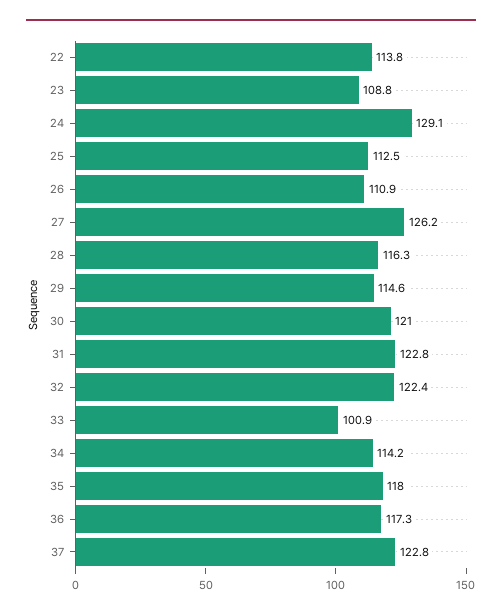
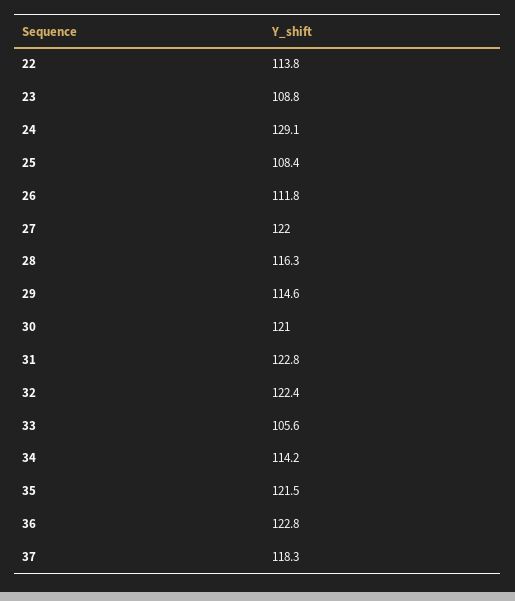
  {
    "22": 113.8,
    "23": 108.8,
    "24": 129.1,
-   "25": 112.5,
+   "25": 108.4,
-   "26": 110.9,
+   "26": 111.8,
-   "27": 126.2,
+   "27": 122,
    "28": 116.3,
    "29": 114.6,
    "30": 121,
    "31": 122.8,
    "32": 122.4,
-   "33": 100.9,
+   "33": 105.6,
    "34": 114.2,
-   "35": 118,
+   "35": 121.5,
-   "36": 117.3,
+   "36": 122.8,
-   "37": 122.8
+   "37": 118.3
  }

